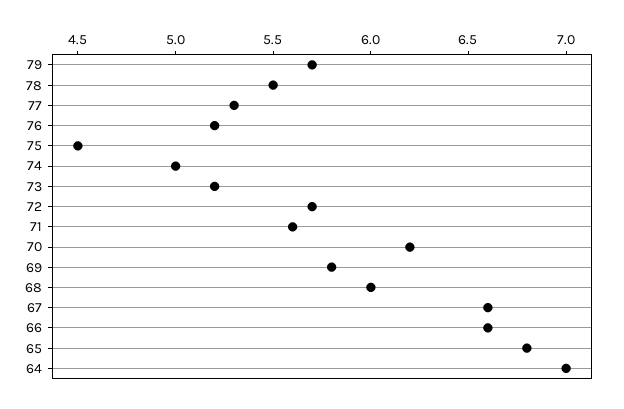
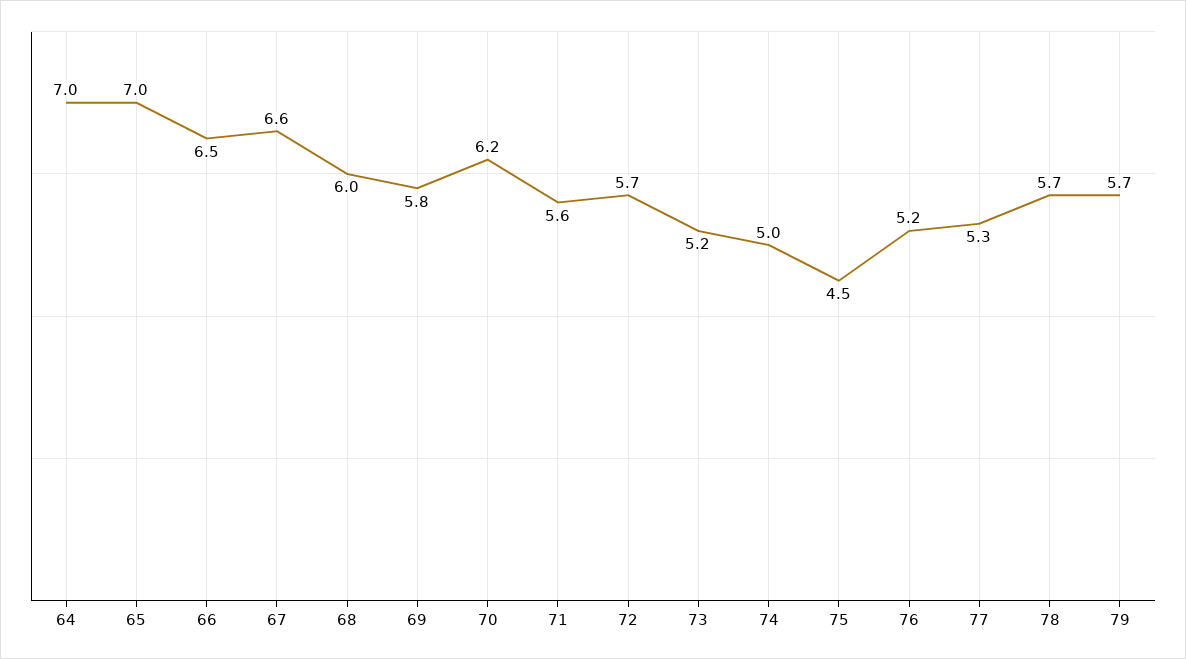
  {
    "79": 5.7,
-   "78": 5.5,
+   "78": 5.7,
    "77": 5.3,
    "76": 5.2,
    "75": 4.5,
    "74": 5,
    "73": 5.2,
    "72": 5.7,
    "71": 5.6,
    "70": 6.2,
    "69": 5.8,
    "68": 6,
    "67": 6.6,
-   "66": 6.6,
+   "66": 6.5,
-   "65": 6.8,
+   "65": 7,
    "64": 7
  }

